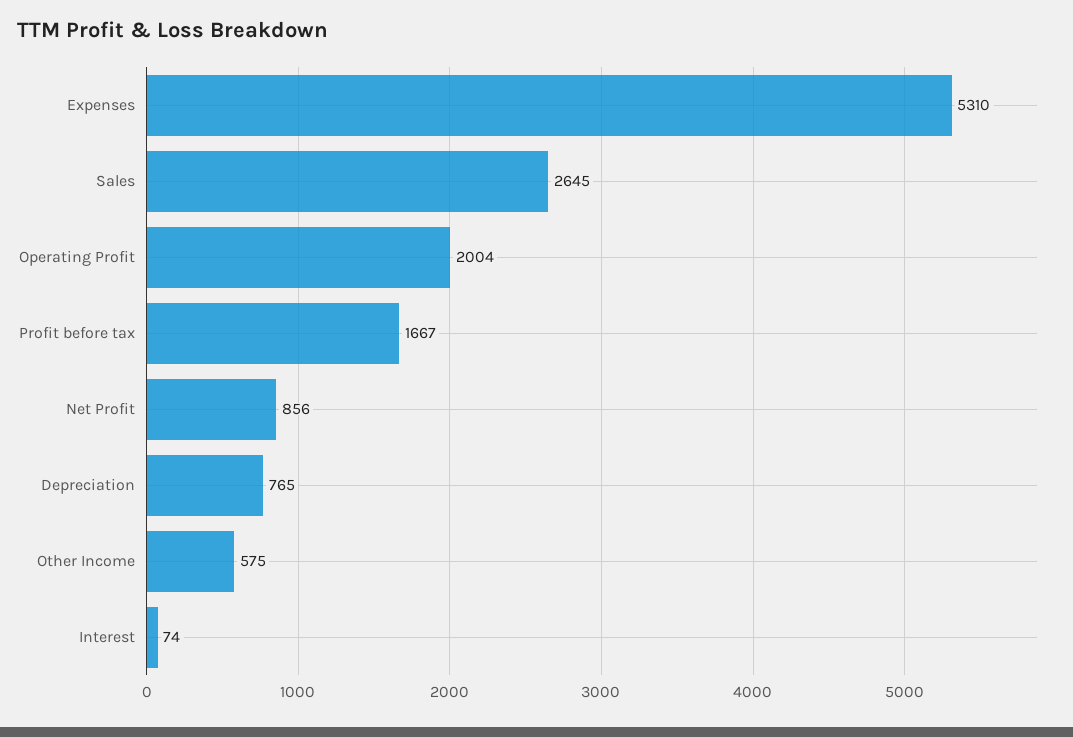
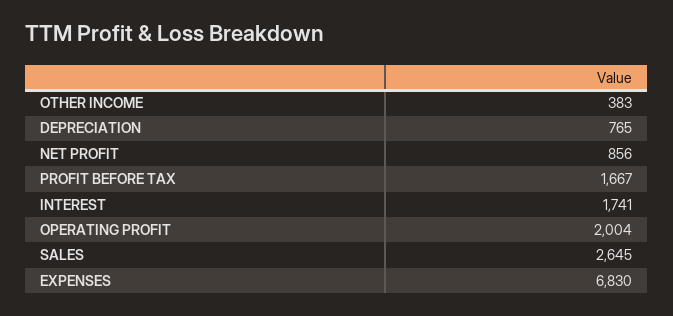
  {
-   "Expenses": 5310,
+   "Expenses": 6830,
    "Sales": 2645,
    "Operating Profit": 2004,
    "Profit before tax": 1667,
    "Net Profit": 856,
    "Depreciation": 765,
-   "Other Income": 575,
+   "Other Income": 383,
-   "Interest": 74
+   "Interest": 1741
  }

